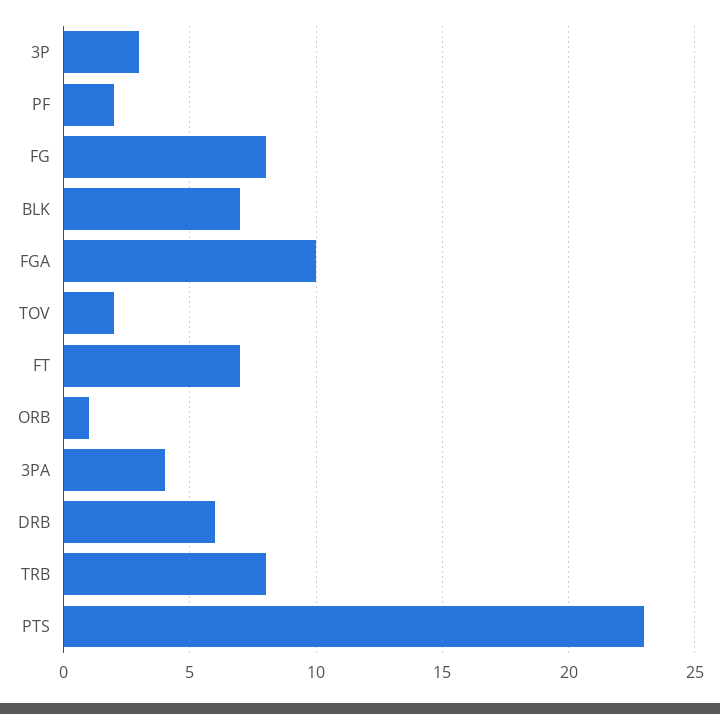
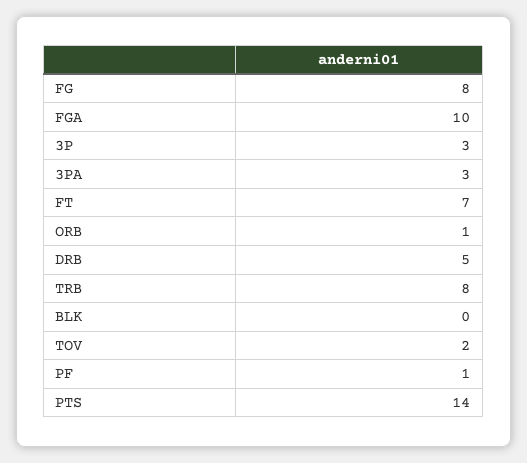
  {
    "3P": 3,
-   "PF": 2,
+   "PF": 1,
    "FG": 8,
-   "BLK": 7,
+   "BLK": 0,
    "FGA": 10,
    "TOV": 2,
    "FT": 7,
    "ORB": 1,
-   "3PA": 4,
+   "3PA": 3,
-   "DRB": 6,
+   "DRB": 5,
    "TRB": 8,
-   "PTS": 23
+   "PTS": 14
  }

